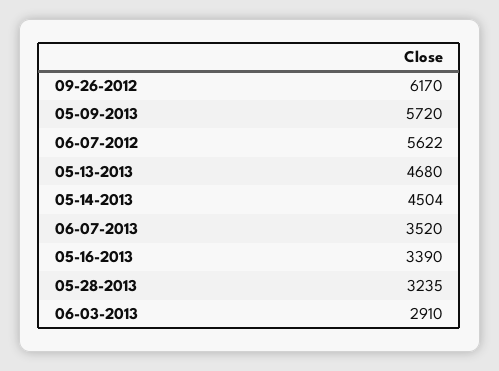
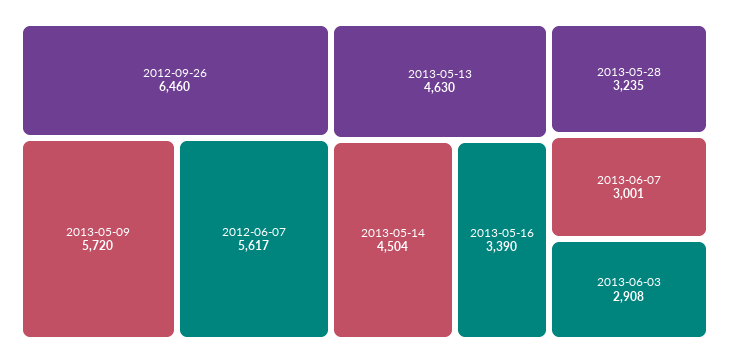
  {
-   "09-26-2012": 6170,
+   "09-26-2012": 6460,
    "05-09-2013": 5720,
-   "06-07-2012": 5622,
+   "06-07-2012": 5617,
-   "05-13-2013": 4680,
+   "05-13-2013": 4630,
    "05-14-2013": 4504,
-   "06-07-2013": 3520,
+   "06-07-2013": 3001,
    "05-16-2013": 3390,
    "05-28-2013": 3235,
-   "06-03-2013": 2910
+   "06-03-2013": 2908
  }

